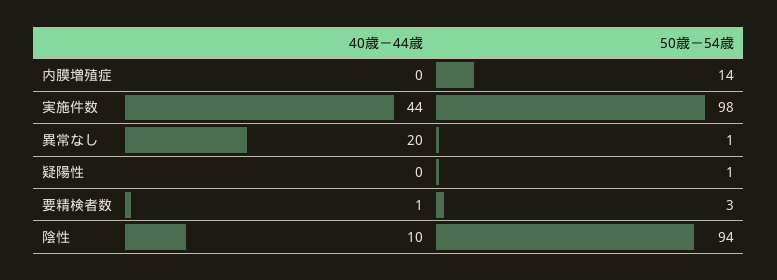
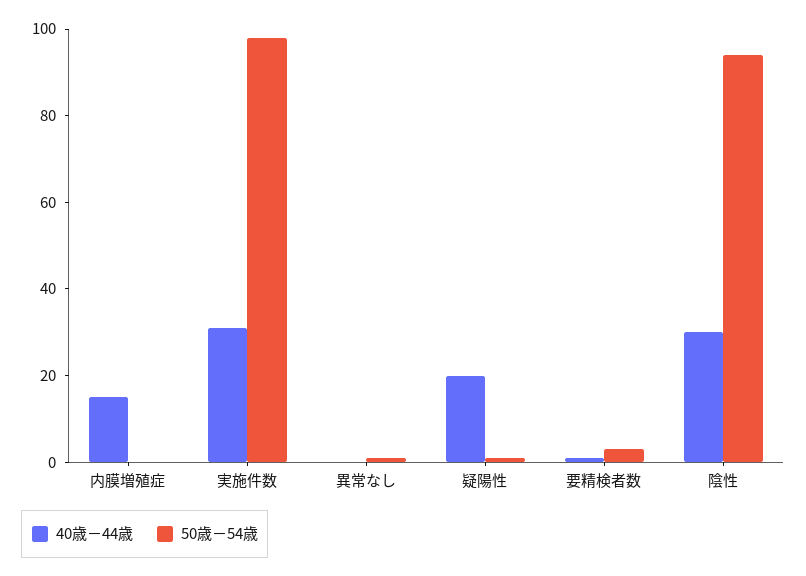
  {
    "40歳－44歳": {
-     "内膜増殖症": 0,
+     "内膜増殖症": 15,
-     "実施件数": 44,
+     "実施件数": 30,
-     "異常なし": 20,
+     "異常なし": 0,
-     "疑陽性": 0,
+     "疑陽性": 20,
      "要精検者数": 1,
-     "陰性": 10
+     "陰性": 30
    },
    "50歳－54歳": {
-     "内膜増殖症": 14,
+     "内膜増殖症": 0,
      "実施件数": 98,
      "異常なし": 1,
      "疑陽性": 1,
      "要精検者数": 3,
      "陰性": 94
    }
  }

